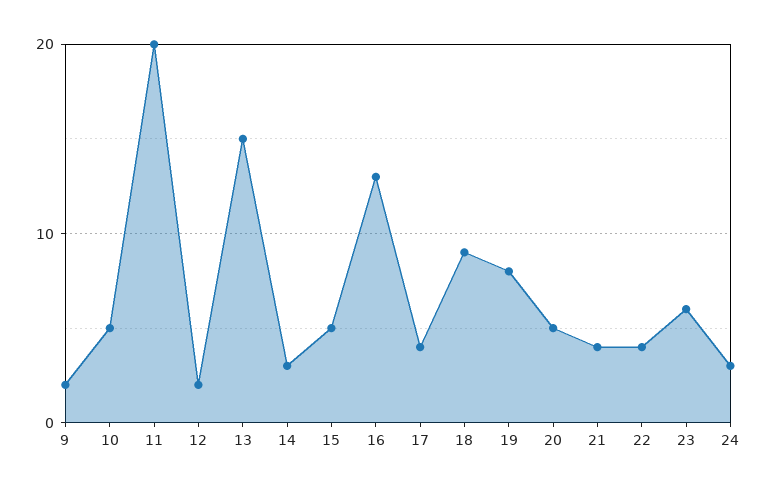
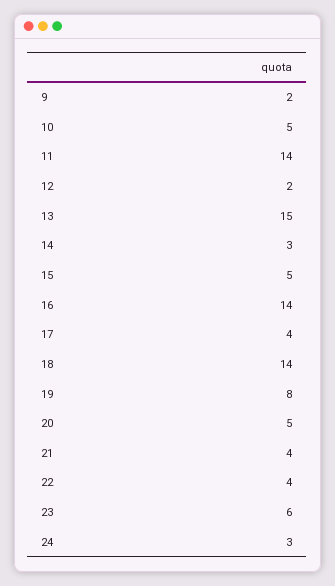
  {
    "9": 2,
    "10": 5,
-   "11": 20,
+   "11": 14,
    "12": 2,
    "13": 15,
    "14": 3,
    "15": 5,
-   "16": 13,
+   "16": 14,
    "17": 4,
-   "18": 9,
+   "18": 14,
    "19": 8,
    "20": 5,
    "21": 4,
    "22": 4,
    "23": 6,
    "24": 3
  }

